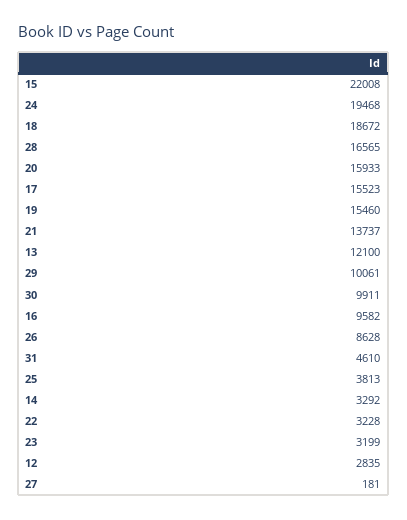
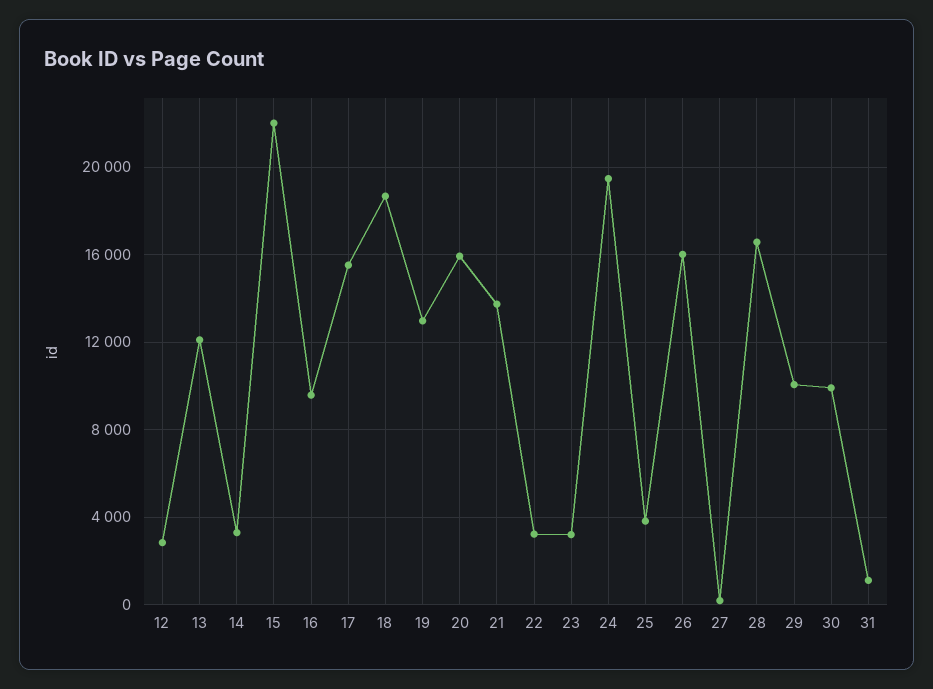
  {
    "15": 22008,
    "24": 19468,
    "18": 18672,
    "28": 16565,
    "20": 15933,
    "17": 15523,
-   "19": 15460,
+   "19": 13000,
    "21": 13737,
    "13": 12100,
    "29": 10061,
    "30": 9911,
    "16": 9582,
-   "26": 8628,
+   "26": 16000,
-   "31": 4610,
+   "31": 1000,
    "25": 3813,
    "14": 3292,
    "22": 3228,
    "23": 3199,
    "12": 2835,
    "27": 181
  }

